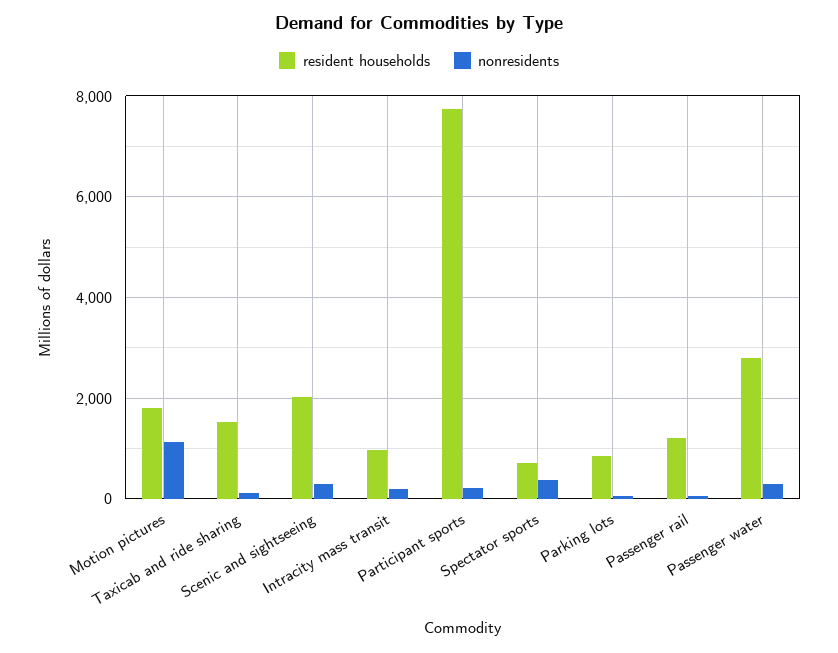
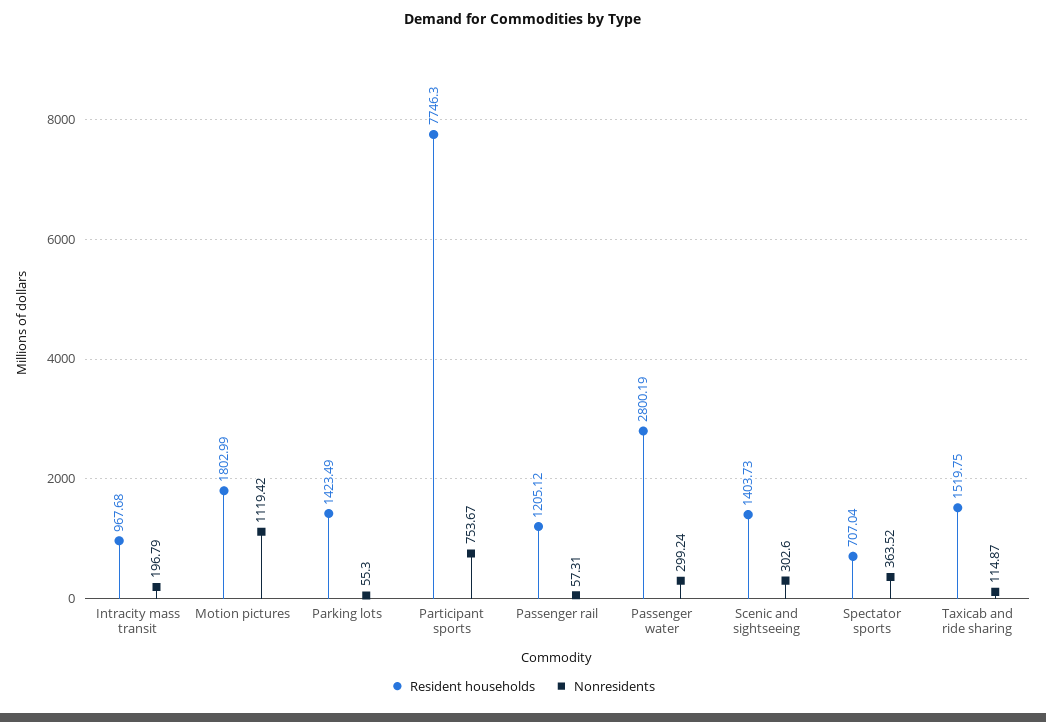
  {
    "resident households": {
      "Motion pictures": 1802.99,
      "Taxicab and ride sharing": 1519.75,
-     "Scenic and sightseeing": 2000,
+     "Scenic and sightseeing": 1403.73,
      "Intracity mass transit": 967.68,
      "Participant sports": 7746.3,
      "Spectator sports": 707.04,
-     "Parking lots": 800,
+     "Parking lots": 1423.49,
      "Passenger rail": 1205.12,
      "Passenger water": 2800.19
    },
    "nonresidents": {
      "Motion pictures": 1119.42,
      "Taxicab and ride sharing": 114.87,
      "Scenic and sightseeing": 302.6,
      "Intracity mass transit": 196.79,
-     "Participant sports": 200,
+     "Participant sports": 753.67,
      "Spectator sports": 363.52,
      "Parking lots": 55.3,
      "Passenger rail": 57.31,
      "Passenger water": 299.24
    }
  }

